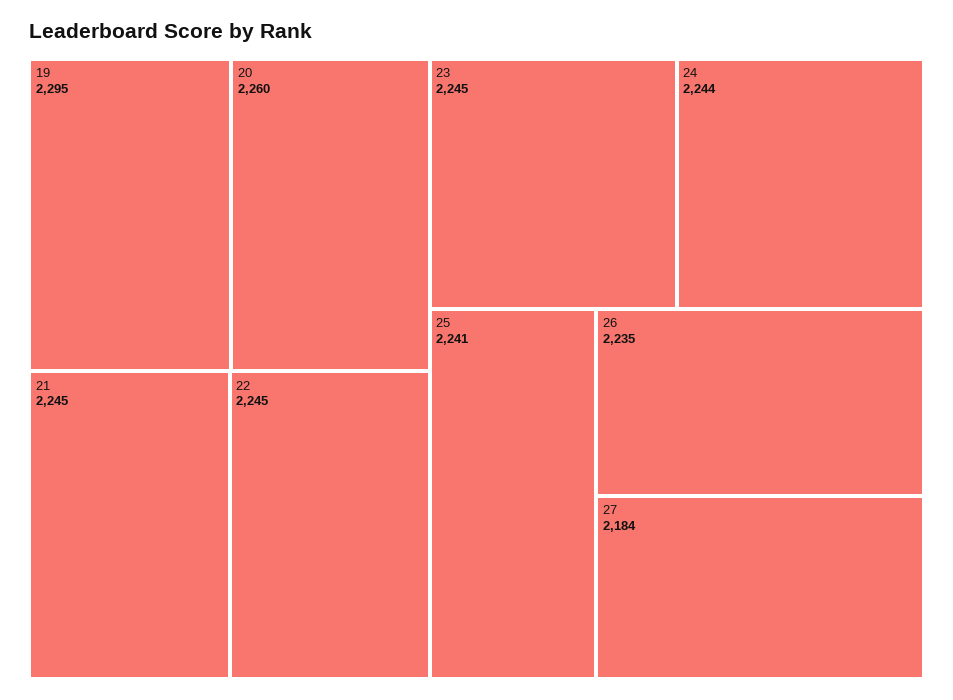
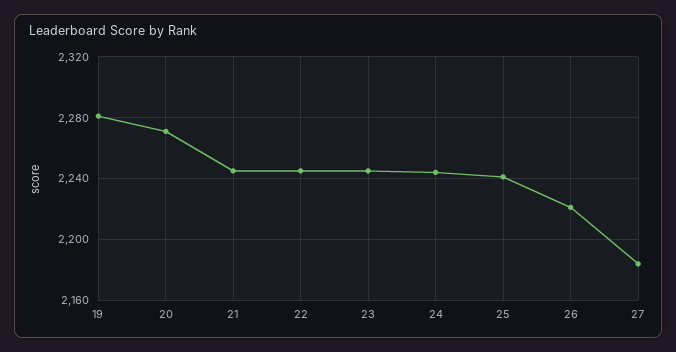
  {
-   "19": 2295,
+   "19": 2280,
-   "20": 2260,
+   "20": 2270,
    "21": 2245,
    "22": 2245,
    "23": 2245,
    "24": 2244,
    "25": 2241,
-   "26": 2235,
+   "26": 2220,
    "27": 2184
  }

